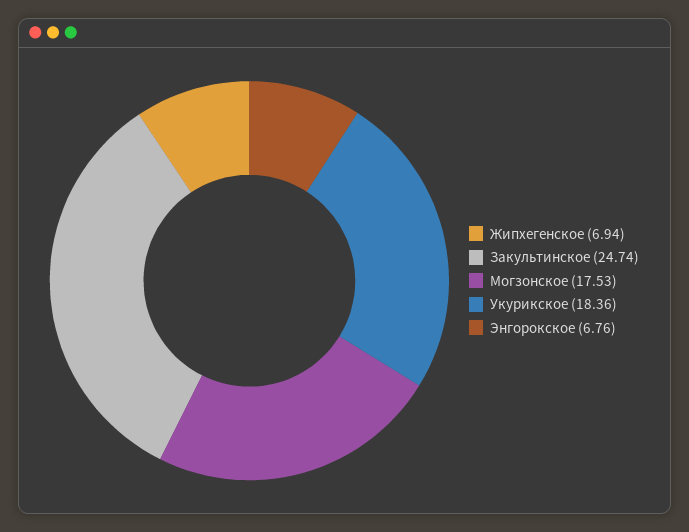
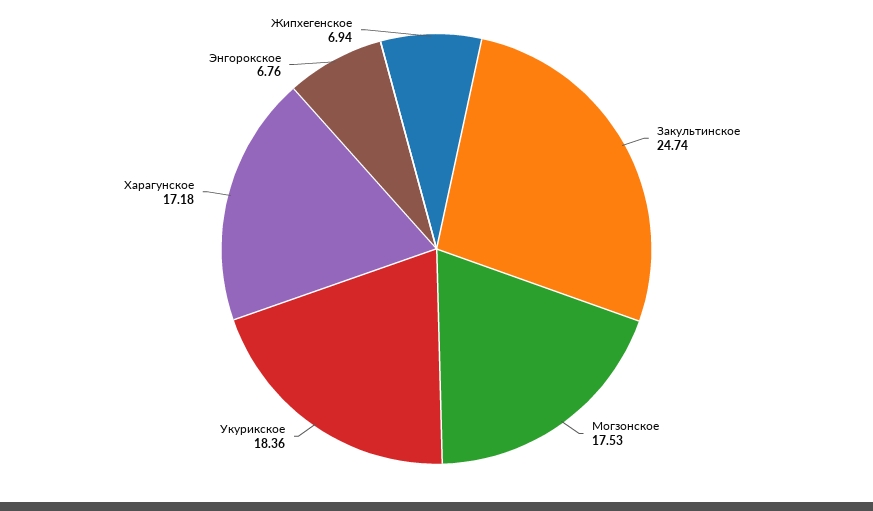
  {
    "Жипхегенское": 6.94,
    "Закультинское": 24.74,
    "Могзонское": 17.53,
    "Укурикское": 18.36,
-   "Энгорокское": 6.76
+   "Энгорокское": 6.76,
+   "Харагунское": 17.18
  }

